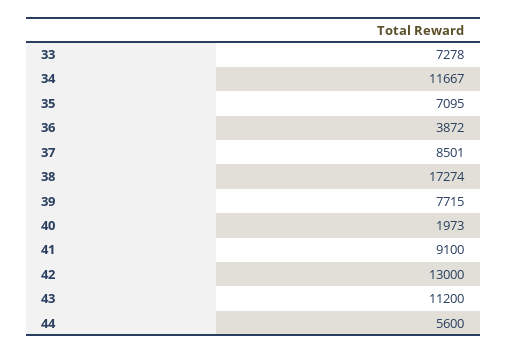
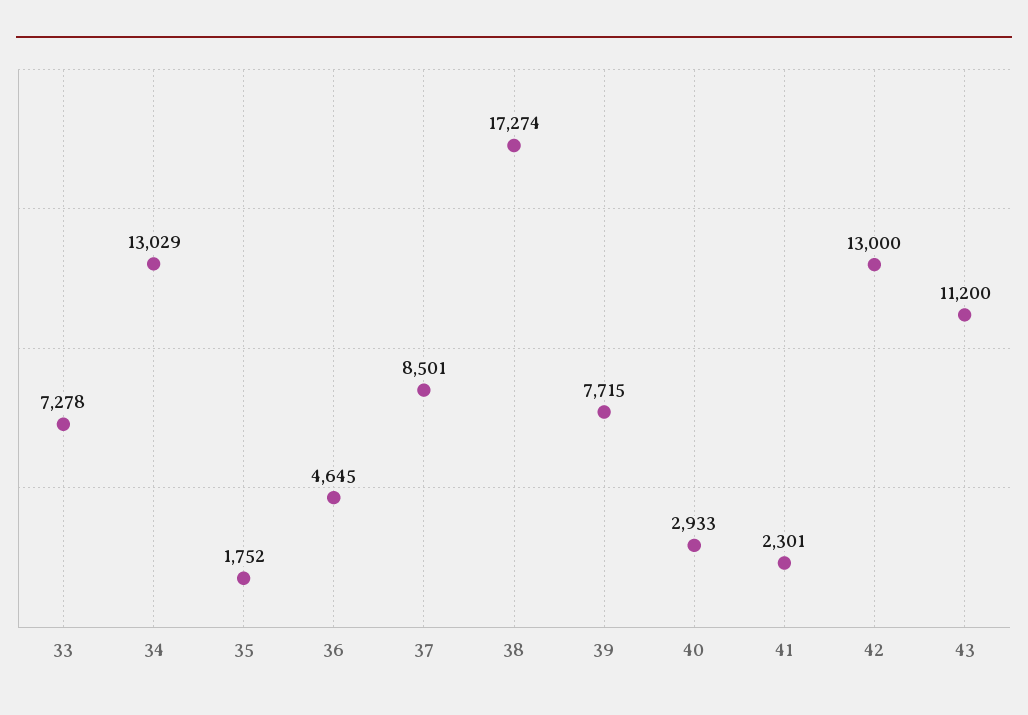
  {
    "33": 7278,
-   "34": 11667,
+   "34": 13029,
-   "35": 7095,
+   "35": 1752,
-   "36": 3872,
+   "36": 4645,
    "37": 8501,
    "38": 17274,
    "39": 7715,
-   "40": 1973,
+   "40": 2933,
-   "41": 9100,
+   "41": 2301,
    "42": 13000,
-   "43": 11200,
+   "43": 11200
-   "44": 5600
  }

